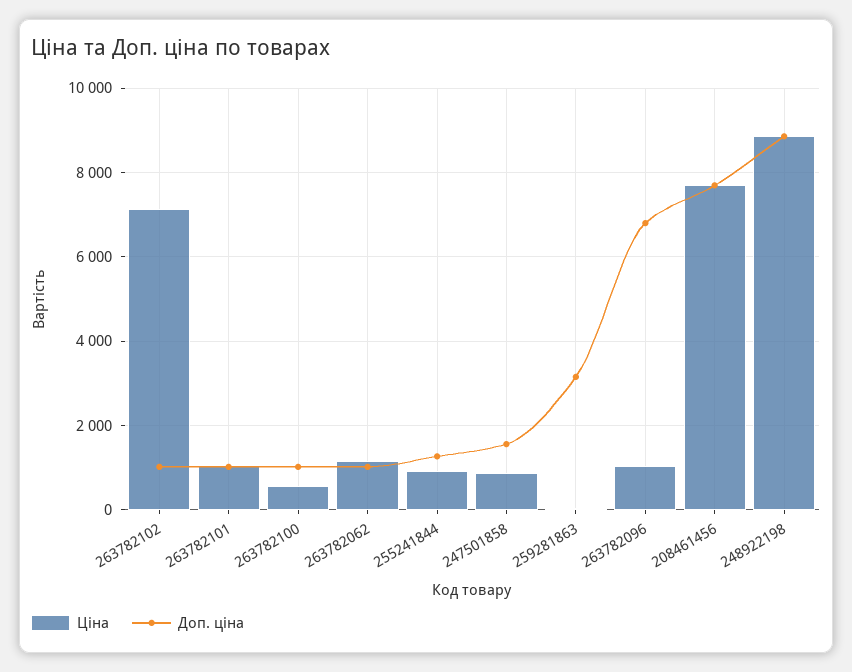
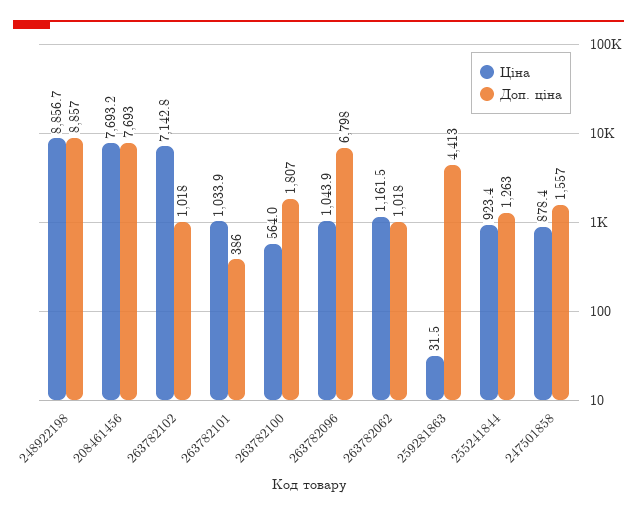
  {
    "Ціна": {
      "263782102": 7142.8,
      "263782101": 1033.9,
      "263782100": 564,
      "263782062": 1161.5,
      "255241844": 923.4,
      "247501858": 878.4,
      "259281863": 31.5,
      "263782096": 1043.9,
      "208461456": 7693.2,
      "248922198": 8856.7
    },
    "Доп. ціна": {
      "263782102": 1018,
-     "263782101": 1000,
+     "263782101": 386,
-     "263782100": 1000,
+     "263782100": 1807,
      "263782062": 1018,
      "255241844": 1263,
      "247501858": 1557,
-     "259281863": 3200,
+     "259281863": 4413,
      "263782096": 6798,
      "208461456": 7693,
      "248922198": 8857
    }
  }

